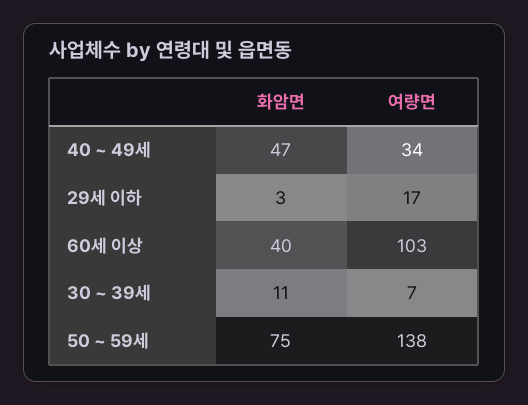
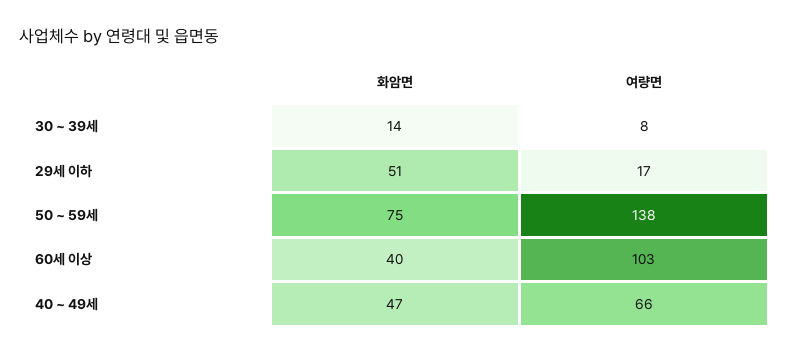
  {
    "화암면": {
      "40 ~ 49세": 47,
-     "29세 이하": 3,
+     "29세 이하": 51,
      "60세 이상": 40,
-     "30 ~ 39세": 11,
+     "30 ~ 39세": 14,
      "50 ~ 59세": 75
    },
    "여량면": {
-     "40 ~ 49세": 34,
+     "40 ~ 49세": 66,
      "29세 이하": 17,
      "60세 이상": 103,
-     "30 ~ 39세": 7,
+     "30 ~ 39세": 8,
      "50 ~ 59세": 138
    }
  }

